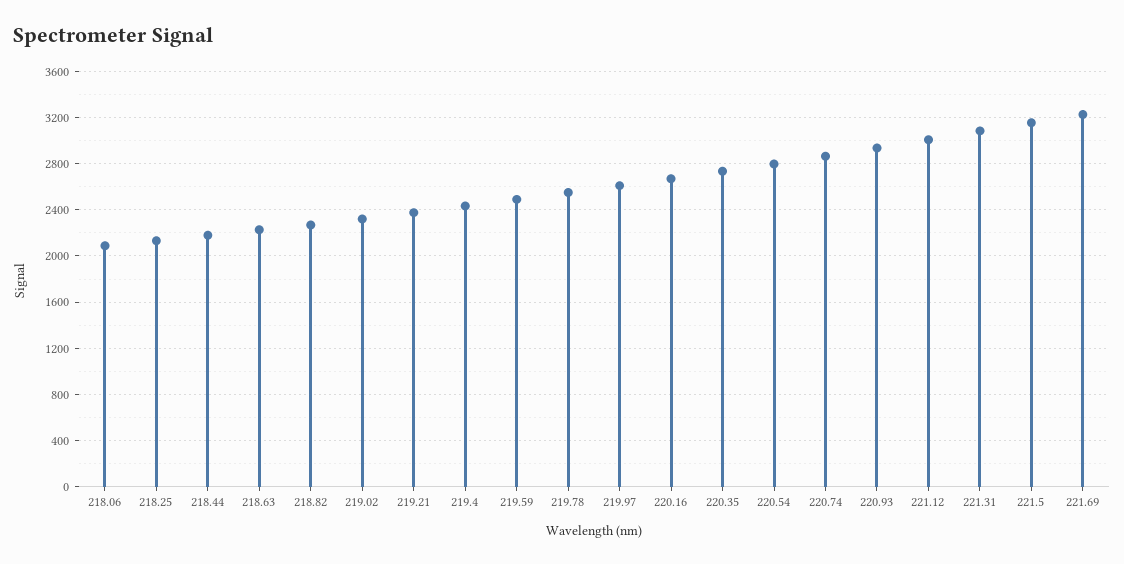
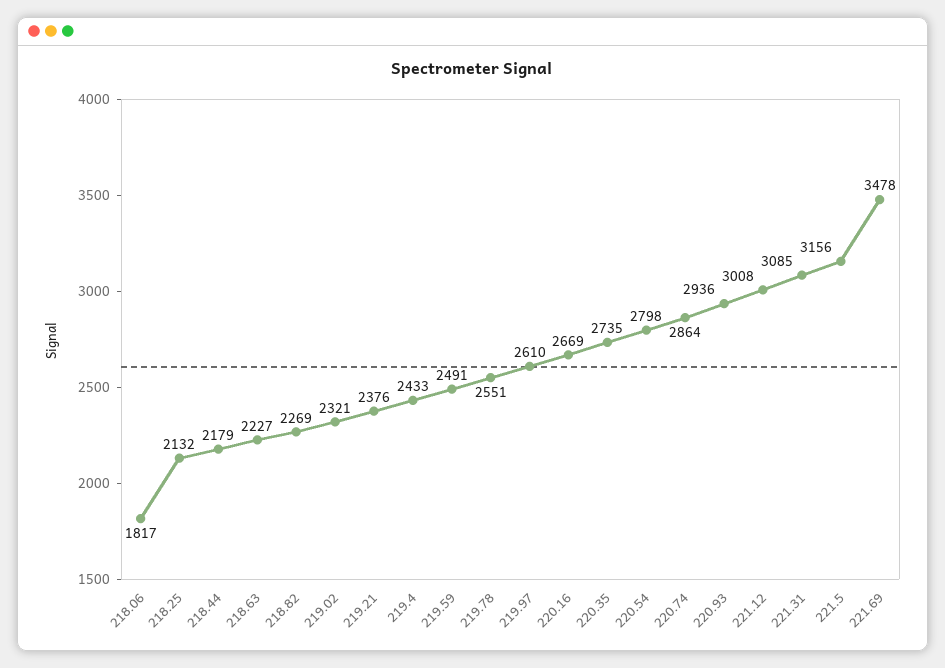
  {
-   "218.06": 2100,
+   "218.06": 1817,
    "218.25": 2132,
    "218.44": 2179,
    "218.63": 2227,
    "218.82": 2269,
    "219.02": 2321,
    "219.21": 2376,
    "219.4": 2433,
    "219.59": 2491,
    "219.78": 2551,
    "219.97": 2610,
    "220.16": 2669,
    "220.35": 2735,
    "220.54": 2798,
    "220.74": 2864,
    "220.93": 2936,
    "221.12": 3008,
    "221.31": 3085,
    "221.5": 3156,
-   "221.69": 3200
+   "221.69": 3478
  }

